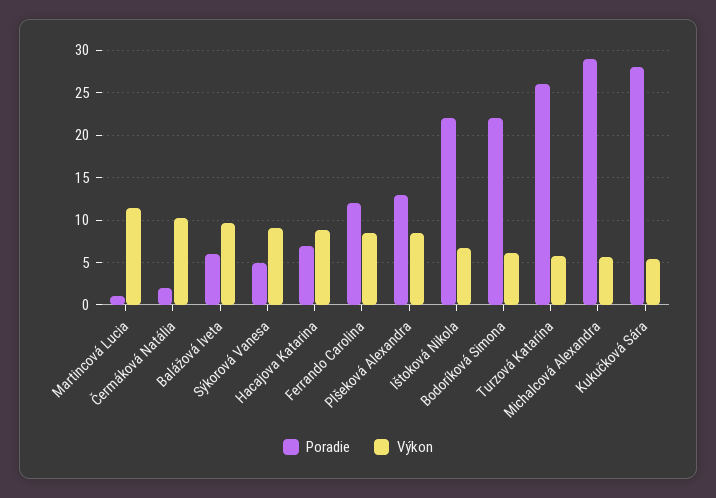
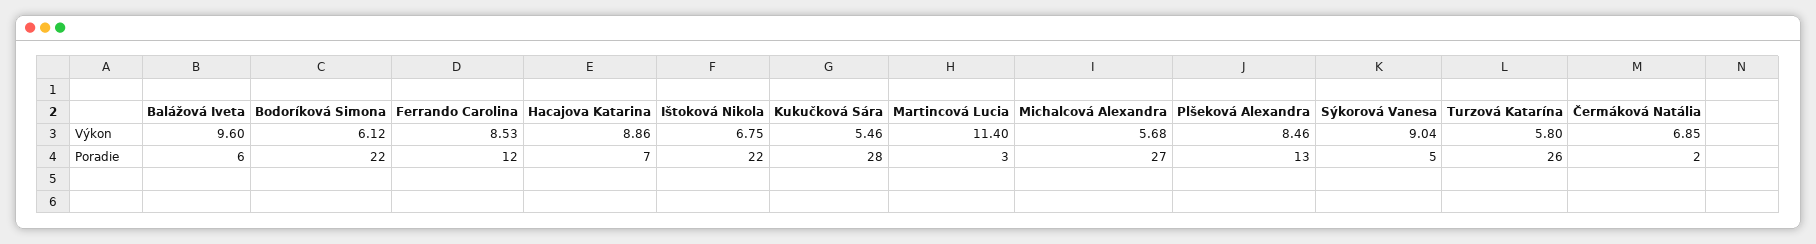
  {
    "Poradie": {
-     "Martincová Lucia": 1,
+     "Martincová Lucia": 3,
      "Čermáková Natália": 2,
      "Balážová Iveta": 6,
      "Sýkorová Vanesa": 5,
      "Hacajova Katarina": 7,
      "Ferrando Carolina": 12,
      "Plšeková Alexandra": 13,
      "Ištoková Nikola": 22,
      "Bodoríková Simona": 22,
      "Turzová Katarína": 26,
-     "Michalcová Alexandra": 29,
+     "Michalcová Alexandra": 27,
      "Kukučková Sára": 28
    },
    "Výkon": {
      "Martincová Lucia": 11.4,
-     "Čermáková Natália": 10,
+     "Čermáková Natália": 6.85,
      "Balážová Iveta": 9.6,
      "Sýkorová Vanesa": 9.04,
      "Hacajova Katarina": 8.86,
      "Ferrando Carolina": 8.53,
      "Plšeková Alexandra": 8.46,
      "Ištoková Nikola": 6.75,
      "Bodoríková Simona": 6.12,
      "Turzová Katarína": 5.8,
      "Michalcová Alexandra": 5.68,
      "Kukučková Sára": 5.46
    }
  }

